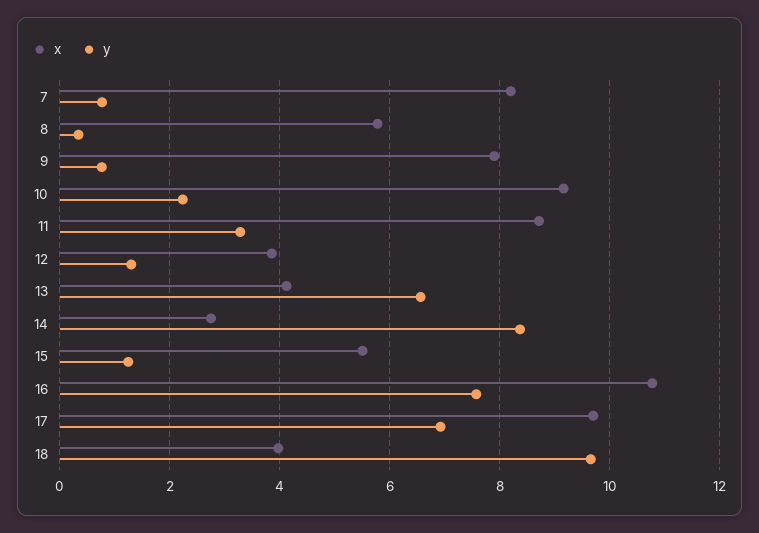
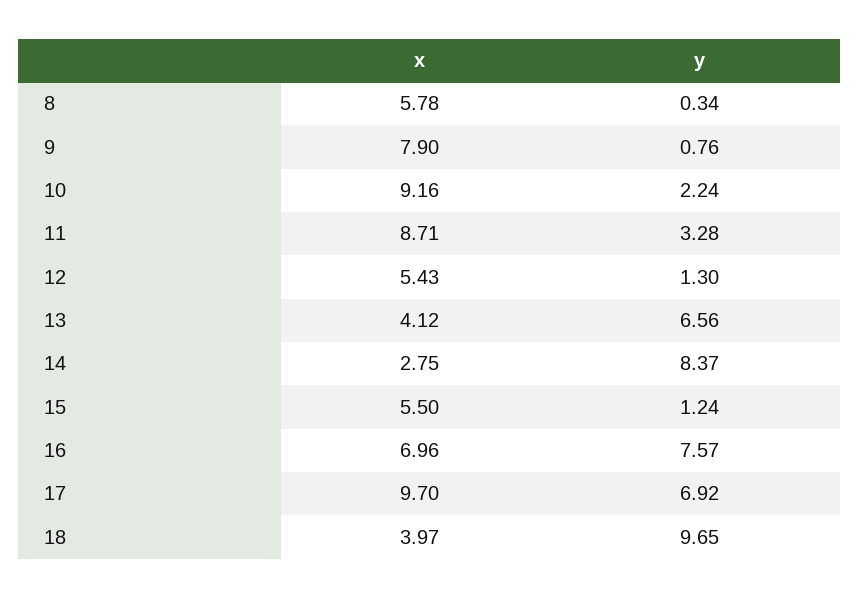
  {
    "x": {
-     "7": 8.2,
      "8": 5.78,
      "9": 7.9,
      "10": 9.16,
      "11": 8.71,
-     "12": 3.8,
+     "12": 5.43,
      "13": 4.12,
      "14": 2.75,
      "15": 5.5,
-     "16": 10.8,
+     "16": 6.96,
      "17": 9.7,
      "18": 3.97
    },
    "y": {
-     "7": 0.8,
      "8": 0.34,
      "9": 0.76,
      "10": 2.24,
      "11": 3.28,
      "12": 1.3,
      "13": 6.56,
      "14": 8.37,
      "15": 1.24,
      "16": 7.57,
      "17": 6.92,
      "18": 9.65
    }
  }

